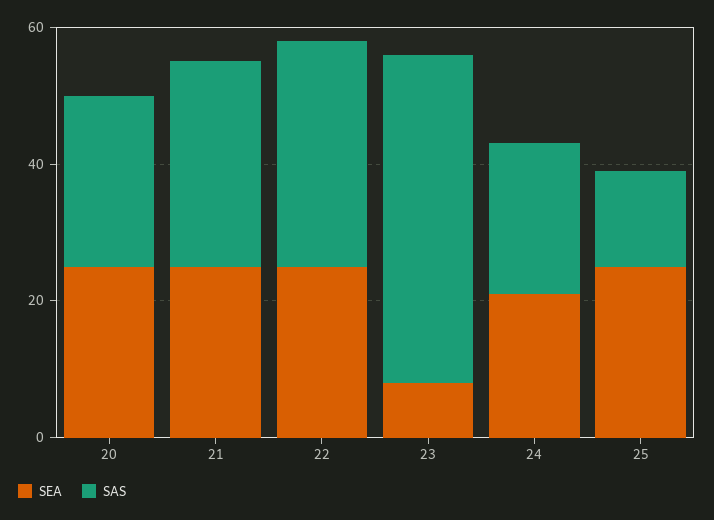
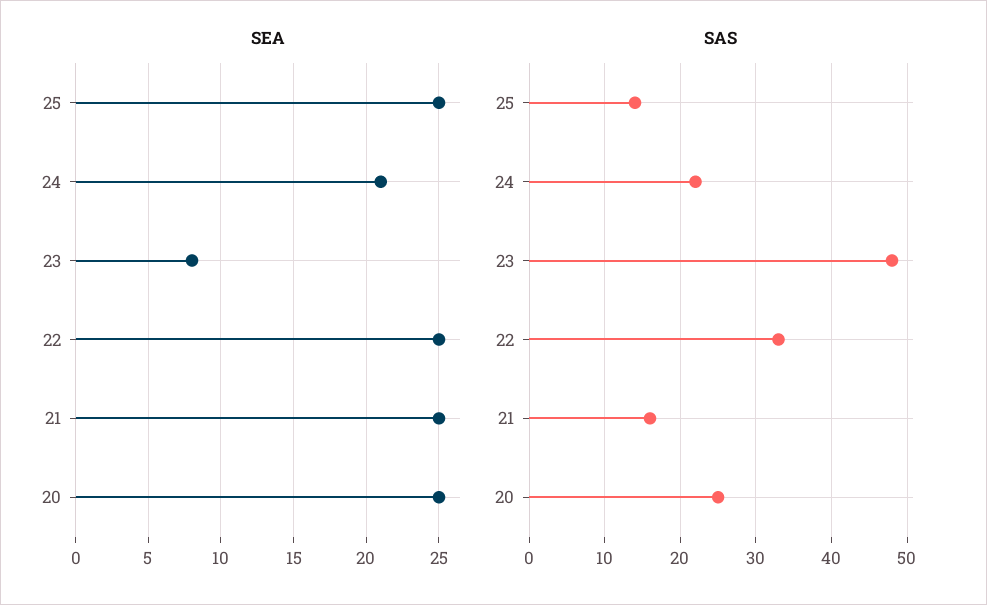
  {
    "SEA": {
      "20": 25,
      "21": 25,
      "22": 25,
      "23": 8,
      "24": 21,
      "25": 25
    },
    "SAS": {
      "20": 25,
-     "21": 30,
+     "21": 16,
      "22": 33,
      "23": 48,
      "24": 22,
      "25": 14
    }
  }

